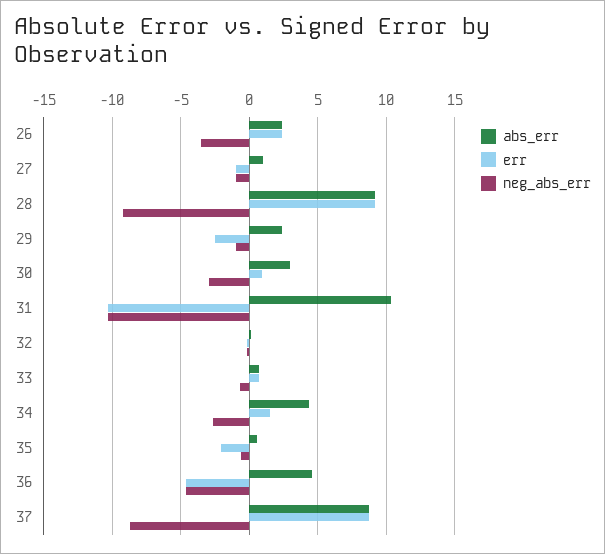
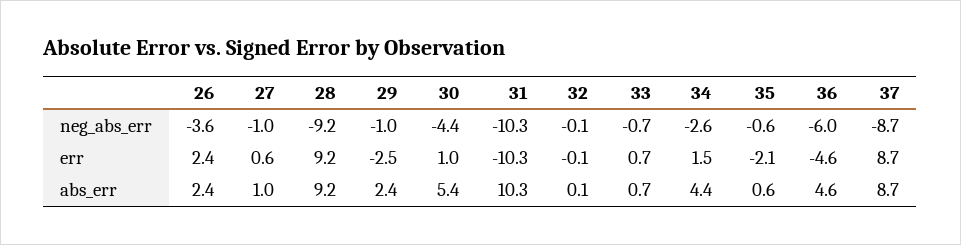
  {
    "abs_err": {
      "26": 2.4,
      "27": 1,
      "28": 9.2,
      "29": 2.4,
-     "30": 3,
+     "30": 5.4,
      "31": 10.3,
      "32": 0.1,
      "33": 0.7,
      "34": 4.4,
      "35": 0.6,
      "36": 4.6,
      "37": 8.7
    },
    "err": {
      "26": 2.4,
-     "27": -1,
+     "27": 0.6,
      "28": 9.2,
      "29": -2.5,
      "30": 1,
      "31": -10.3,
      "32": -0.1,
      "33": 0.7,
      "34": 1.5,
      "35": -2.1,
      "36": -4.6,
      "37": 8.7
    },
    "neg_abs_err": {
      "26": -3.6,
      "27": -1,
      "28": -9.2,
      "29": -1,
-     "30": -3,
+     "30": -4.4,
      "31": -10.3,
      "32": -0.1,
      "33": -0.7,
      "34": -2.6,
      "35": -0.6,
-     "36": -4.5,
+     "36": -6,
      "37": -8.7
    }
  }

